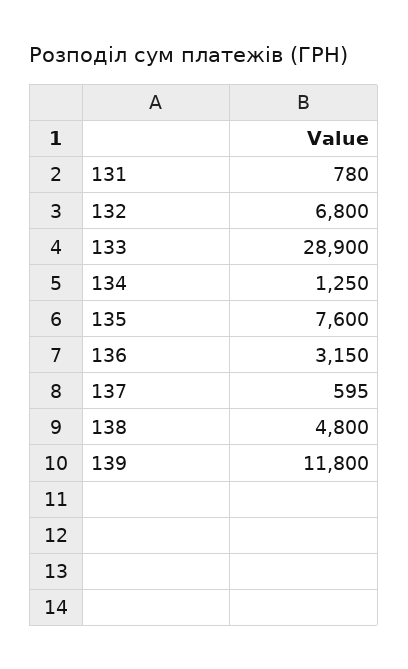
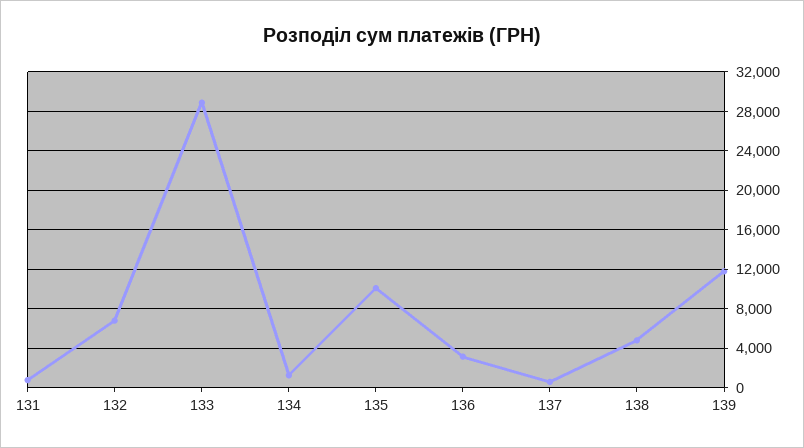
  {
    "131": 780,
    "132": 6800,
    "133": 28900,
    "134": 1250,
-   "135": 7600,
+   "135": 10000,
    "136": 3150,
    "137": 595,
    "138": 4800,
    "139": 11800
  }

